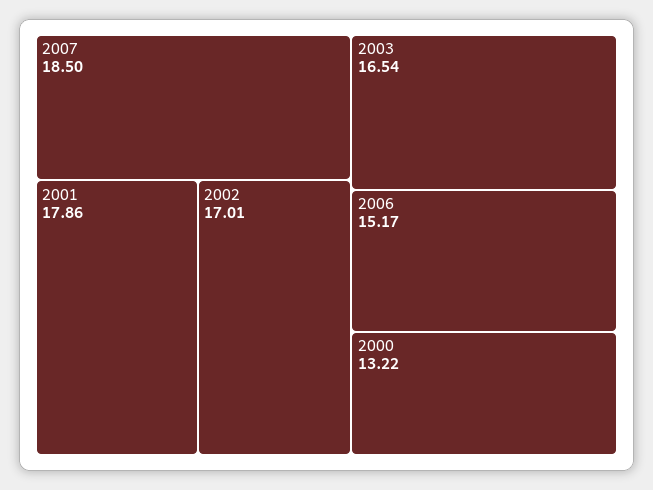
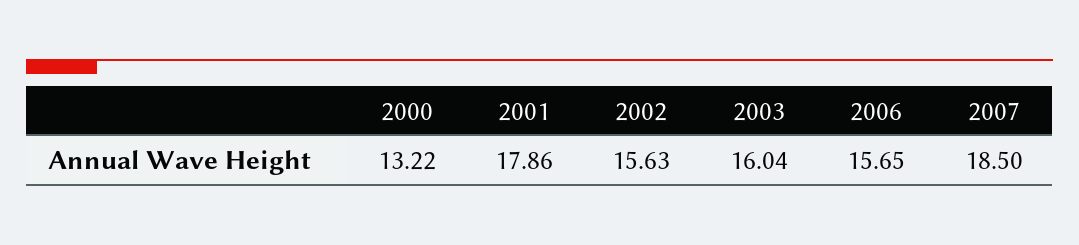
  {
    "2007": 18.5,
    "2001": 17.86,
-   "2002": 17.01,
+   "2002": 15.63,
-   "2003": 16.54,
+   "2003": 16.04,
-   "2006": 15.17,
+   "2006": 15.65,
    "2000": 13.22
  }

